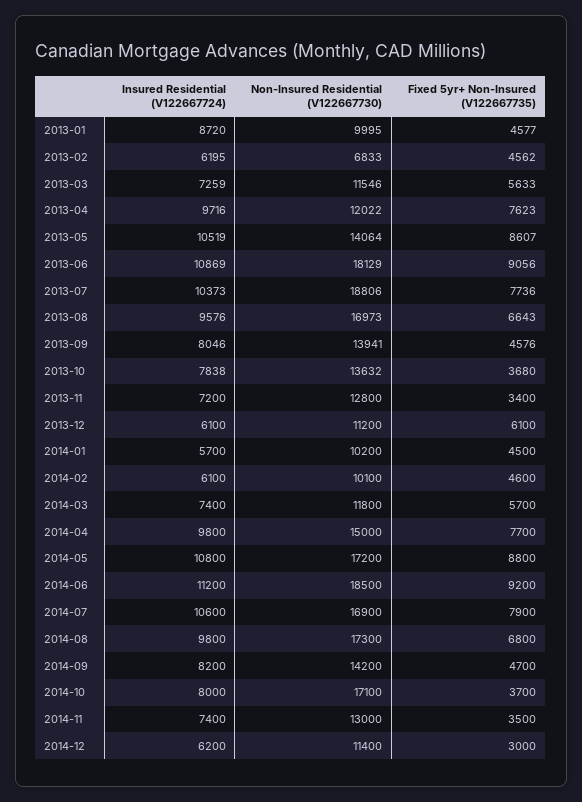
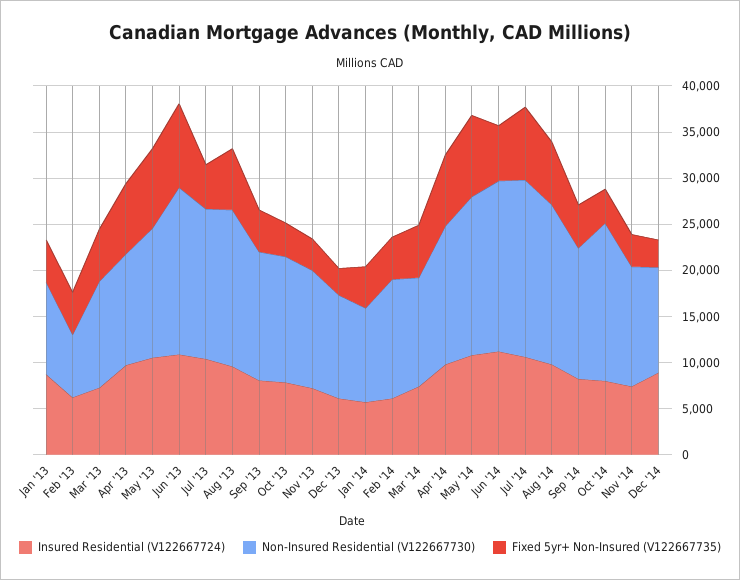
  {
    "Insured Residential (V122667724)": {
      "2013-01": 8720,
      "2013-02": 6195,
      "2013-03": 7259,
      "2013-04": 9716,
      "2013-05": 10519,
      "2013-06": 10869,
      "2013-07": 10373,
      "2013-08": 9576,
      "2013-09": 8046,
      "2013-10": 7838,
      "2013-11": 7200,
      "2013-12": 6100,
      "2014-01": 5700,
      "2014-02": 6100,
      "2014-03": 7400,
      "2014-04": 9800,
      "2014-05": 10800,
      "2014-06": 11200,
      "2014-07": 10600,
      "2014-08": 9800,
      "2014-09": 8200,
      "2014-10": 8000,
      "2014-11": 7400,
-     "2014-12": 6200
+     "2014-12": 9000
    },
    "Non-Insured Residential (V122667730)": {
      "2013-01": 9995,
      "2013-02": 6833,
      "2013-03": 11546,
      "2013-04": 12022,
      "2013-05": 14064,
      "2013-06": 18129,
-     "2013-07": 18806,
+     "2013-07": 16000,
      "2013-08": 16973,
      "2013-09": 13941,
      "2013-10": 13632,
      "2013-11": 12800,
      "2013-12": 11200,
      "2014-01": 10200,
-     "2014-02": 10100,
+     "2014-02": 13000,
      "2014-03": 11800,
      "2014-04": 15000,
      "2014-05": 17200,
      "2014-06": 18500,
-     "2014-07": 16900,
+     "2014-07": 19000,
      "2014-08": 17300,
      "2014-09": 14200,
      "2014-10": 17100,
      "2014-11": 13000,
      "2014-12": 11400
    },
    "Fixed 5yr+ Non-Insured (V122667735)": {
      "2013-01": 4577,
      "2013-02": 4562,
      "2013-03": 5633,
      "2013-04": 7623,
      "2013-05": 8607,
      "2013-06": 9056,
-     "2013-07": 7736,
+     "2013-07": 5000,
      "2013-08": 6643,
      "2013-09": 4576,
      "2013-10": 3680,
      "2013-11": 3400,
-     "2013-12": 6100,
+     "2013-12": 3000,
      "2014-01": 4500,
      "2014-02": 4600,
      "2014-03": 5700,
      "2014-04": 7700,
      "2014-05": 8800,
-     "2014-06": 9200,
+     "2014-06": 6000,
      "2014-07": 7900,
      "2014-08": 6800,
      "2014-09": 4700,
      "2014-10": 3700,
      "2014-11": 3500,
      "2014-12": 3000
    }
  }

